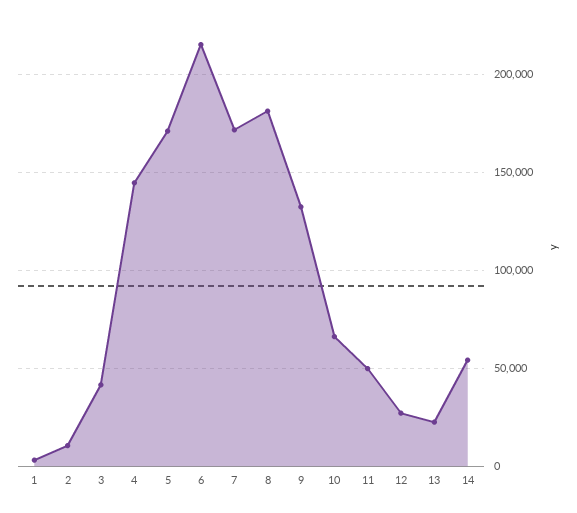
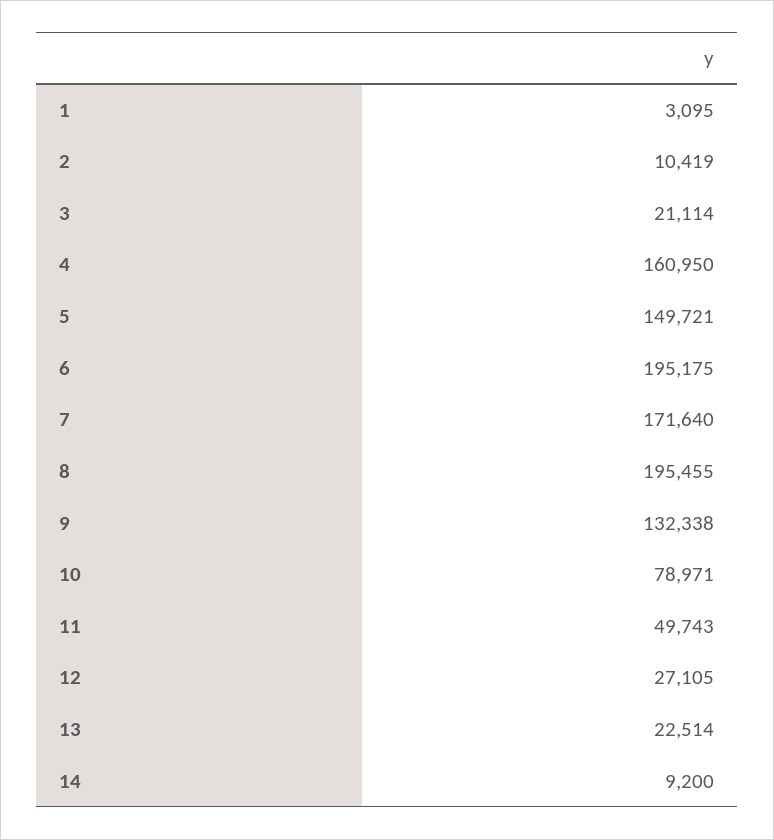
  {
    "1": 3095,
    "2": 10419,
-   "3": 40000,
+   "3": 21114,
-   "4": 145000,
+   "4": 160950,
-   "5": 170000,
+   "5": 149721,
-   "6": 215000,
+   "6": 195175,
    "7": 171640,
-   "8": 180000,
+   "8": 195455,
    "9": 132338,
-   "10": 65000,
+   "10": 78971,
    "11": 49743,
    "12": 27105,
    "13": 22514,
-   "14": 55000
+   "14": 9200
  }

